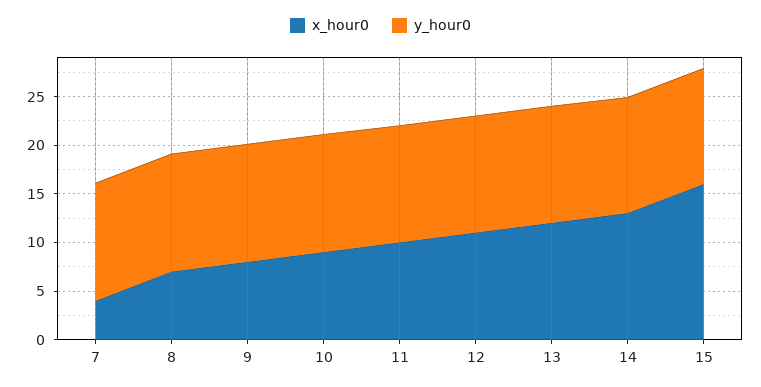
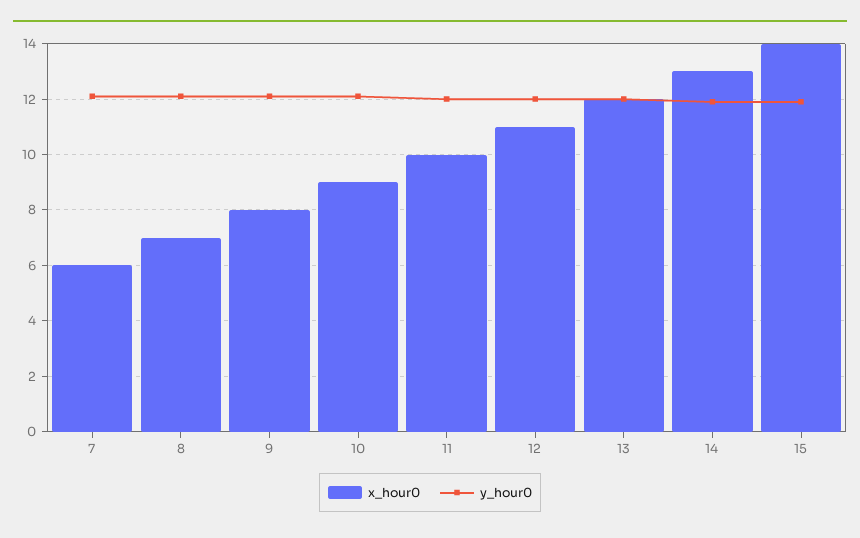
  {
    "x_hour0": {
-     "7": 4,
+     "7": 6,
      "8": 7,
      "9": 8,
      "10": 9,
      "11": 10,
      "12": 11,
      "13": 12,
      "14": 13,
-     "15": 16
+     "15": 14
    },
    "y_hour0": {
      "7": 12,
      "8": 12,
      "9": 12,
      "10": 12,
      "11": 12,
      "12": 12,
      "13": 12,
      "14": 12,
      "15": 12
    }
  }

